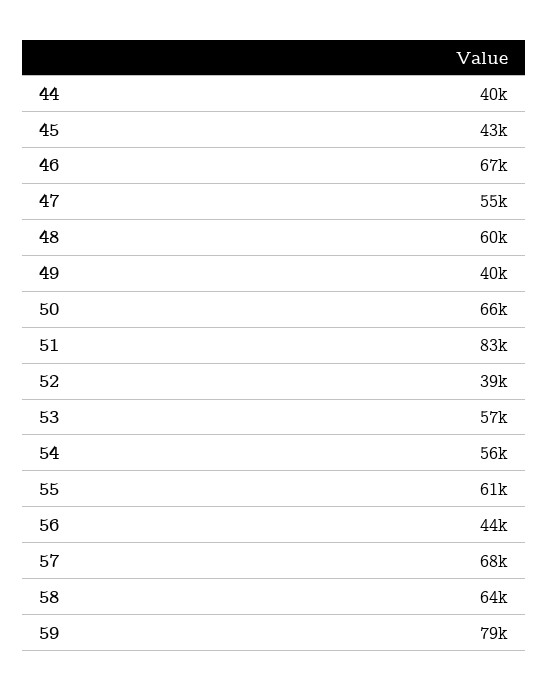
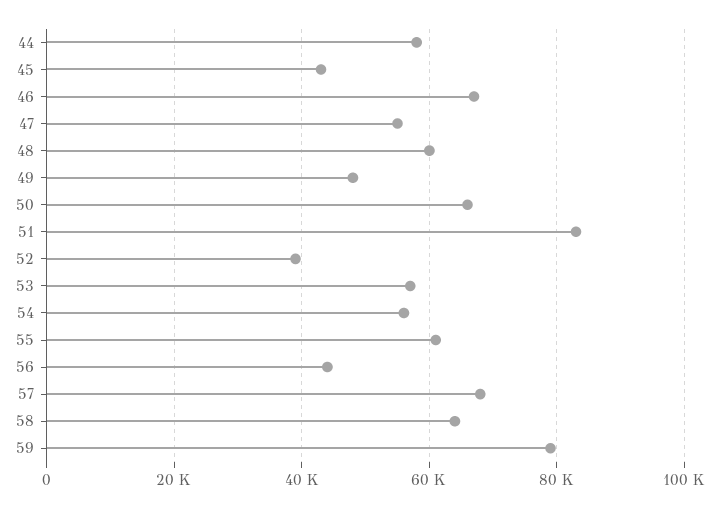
  {
-   "44": 40000,
+   "44": 58000,
    "45": 43000,
    "46": 67000,
    "47": 55000,
    "48": 60000,
-   "49": 40000,
+   "49": 48000,
    "50": 66000,
    "51": 83000,
    "52": 39000,
    "53": 57000,
    "54": 56000,
    "55": 61000,
    "56": 44000,
    "57": 68000,
    "58": 64000,
    "59": 79000
  }

